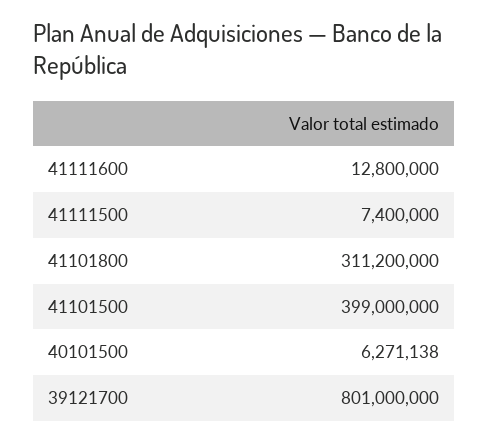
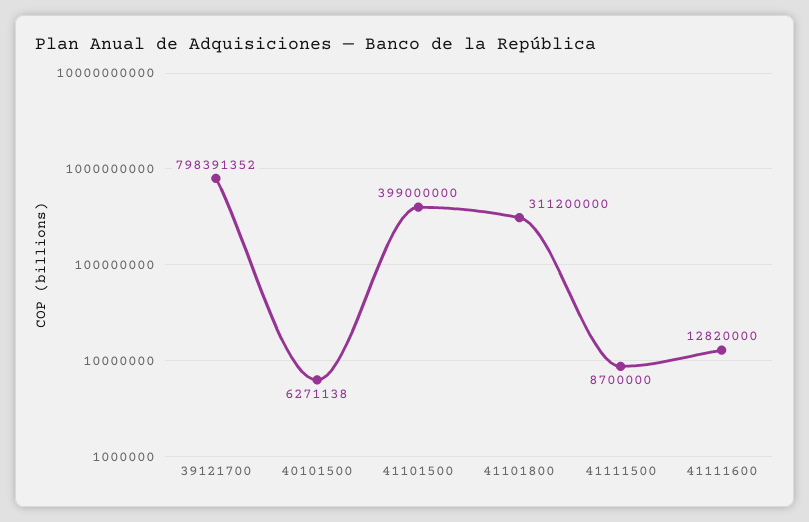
  {
-   "41111600": 12800000,
+   "41111600": 12820000,
-   "41111500": 7400000,
+   "41111500": 8700000,
    "41101800": 311200000,
    "41101500": 399000000,
    "40101500": 6271138,
-   "39121700": 801000000
+   "39121700": 798391352
  }

